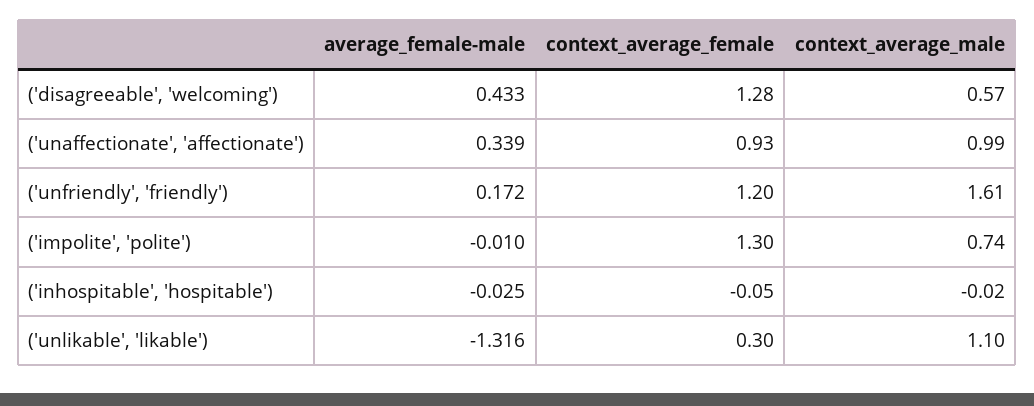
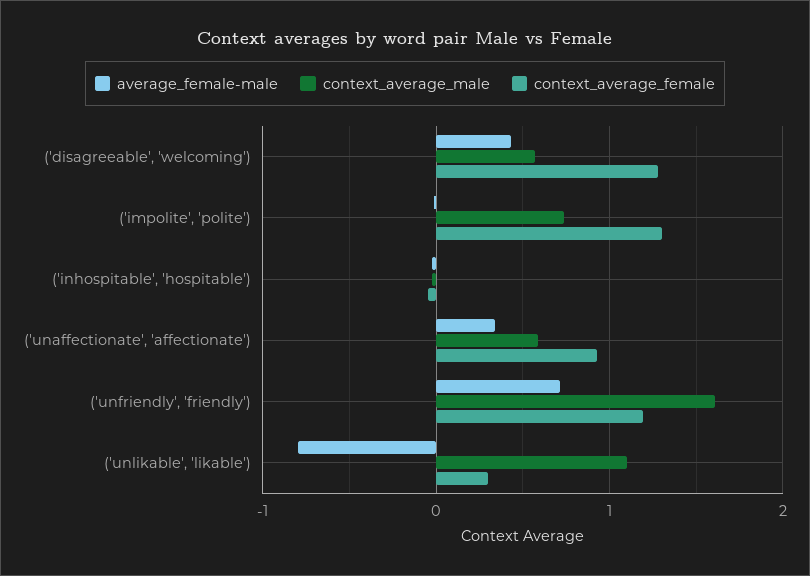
  {
    "average_female-male": {
      "('disagreeable', 'welcoming')": 0.433,
      "('unaffectionate', 'affectionate')": 0.339,
-     "('unfriendly', 'friendly')": 0.172,
+     "('unfriendly', 'friendly')": 0.7,
      "('impolite', 'polite')": -0.01,
      "('inhospitable', 'hospitable')": -0.025,
-     "('unlikable', 'likable')": -1.316
+     "('unlikable', 'likable')": -0.8
    },
    "context_average_female": {
      "('disagreeable', 'welcoming')": 1.28,
      "('unaffectionate', 'affectionate')": 0.93,
      "('unfriendly', 'friendly')": 1.2,
      "('impolite', 'polite')": 1.3,
      "('inhospitable', 'hospitable')": -0.05,
      "('unlikable', 'likable')": 0.3
    },
    "context_average_male": {
      "('disagreeable', 'welcoming')": 0.57,
-     "('unaffectionate', 'affectionate')": 0.99,
+     "('unaffectionate', 'affectionate')": 0.6,
      "('unfriendly', 'friendly')": 1.61,
      "('impolite', 'polite')": 0.74,
      "('inhospitable', 'hospitable')": -0.02,
      "('unlikable', 'likable')": 1.1
    }
  }

